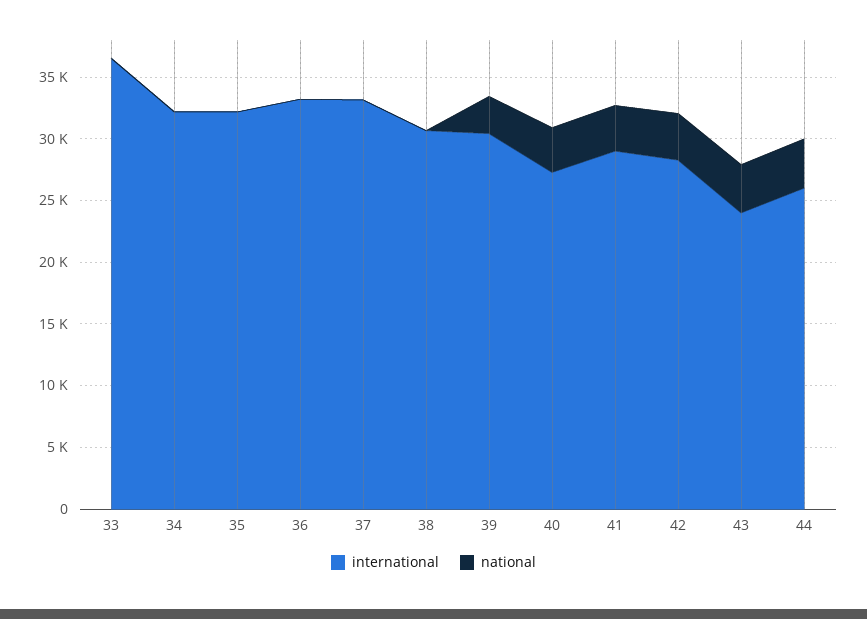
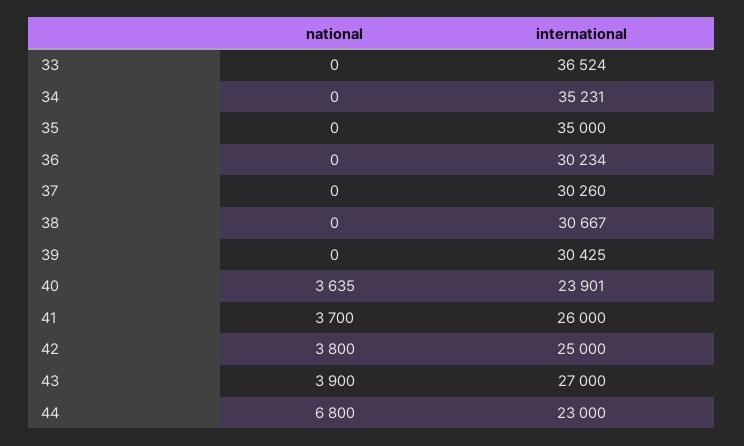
  {
    "international": {
      "33": 36524,
-     "34": 32000,
+     "34": 35231,
-     "35": 32000,
+     "35": 35000,
-     "36": 33000,
+     "36": 30234,
-     "37": 33000,
+     "37": 30260,
      "38": 30667,
      "39": 30425,
-     "40": 27000,
+     "40": 23901,
-     "41": 29000,
+     "41": 26000,
-     "42": 28000,
+     "42": 25000,
-     "43": 24000,
+     "43": 27000,
-     "44": 26000
+     "44": 23000
    },
    "national": {
      "33": 0,
      "34": 0,
      "35": 0,
      "36": 0,
      "37": 0,
      "38": 0,
-     "39": 3000,
+     "39": 0,
      "40": 3635,
      "41": 3700,
      "42": 3800,
      "43": 3900,
-     "44": 4000
+     "44": 6800
    }
  }

